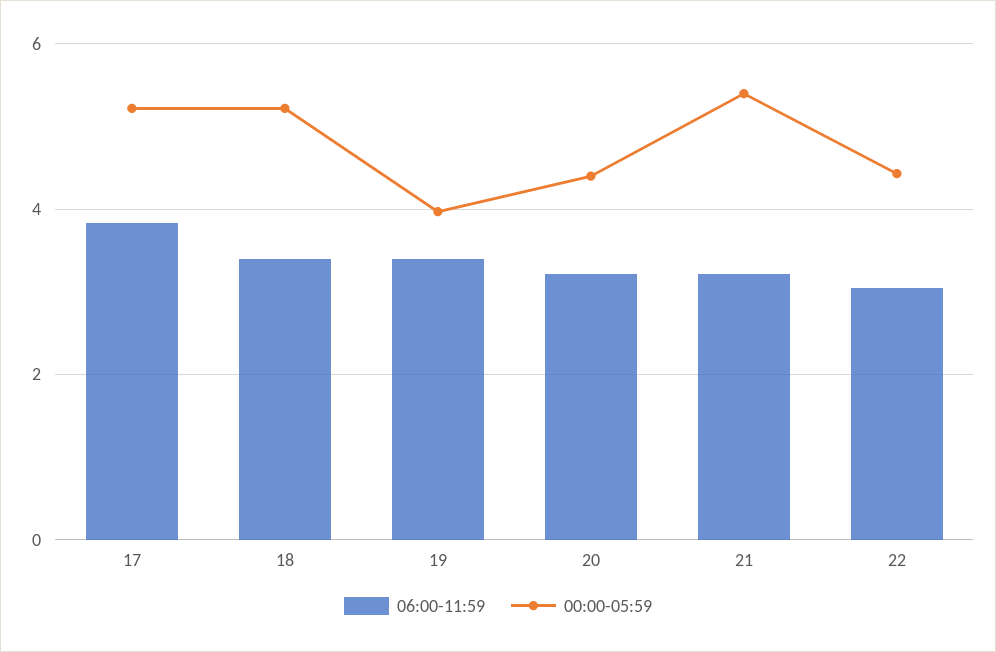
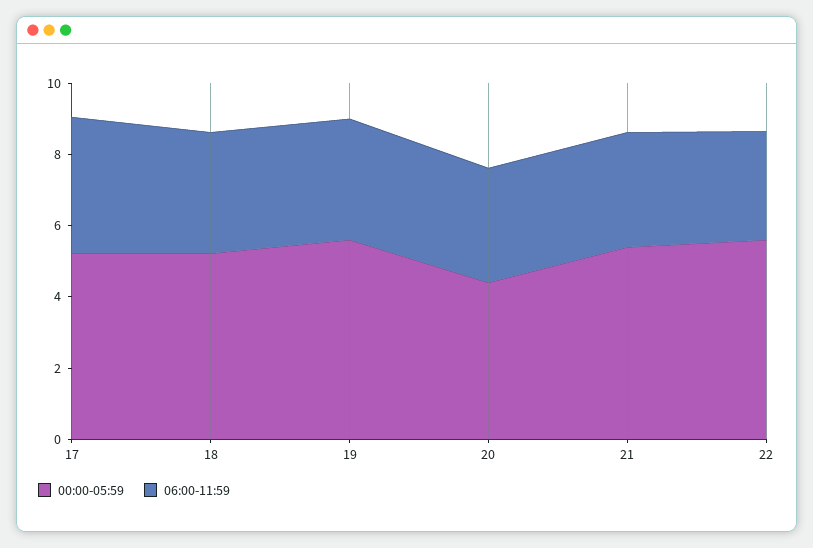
  {
    "06:00-11:59": {
      "17": 3.8,
      "18": 3.4,
      "19": 3.4,
      "20": 3.2,
      "21": 3.2,
      "22": 3
    },
    "00:00-05:59": {
      "17": 5.2,
      "18": 5.2,
-     "19": 4,
+     "19": 5.5,
      "20": 4.4,
      "21": 5.4,
-     "22": 4.4
+     "22": 5.5
    }
  }

